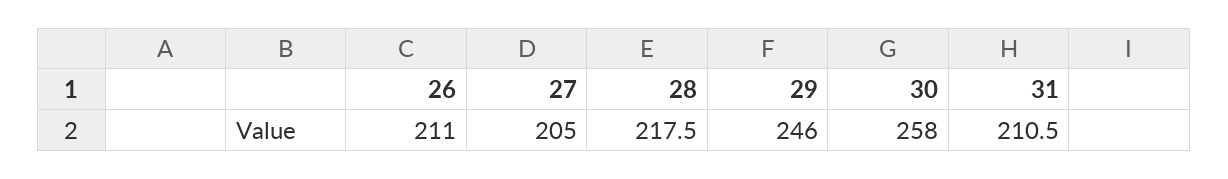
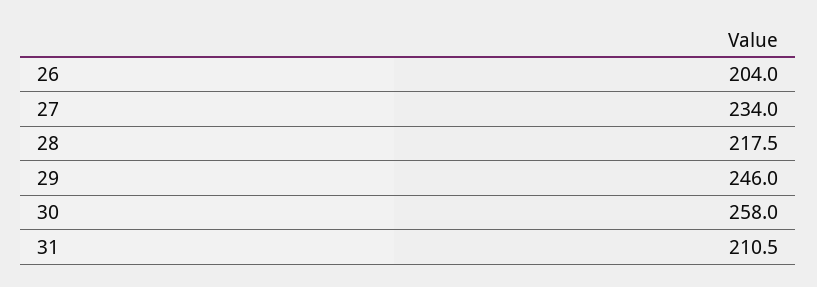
  {
-   "26": 211,
+   "26": 204,
-   "27": 205,
+   "27": 234,
    "28": 217.5,
    "29": 246,
    "30": 258,
    "31": 210.5
  }

